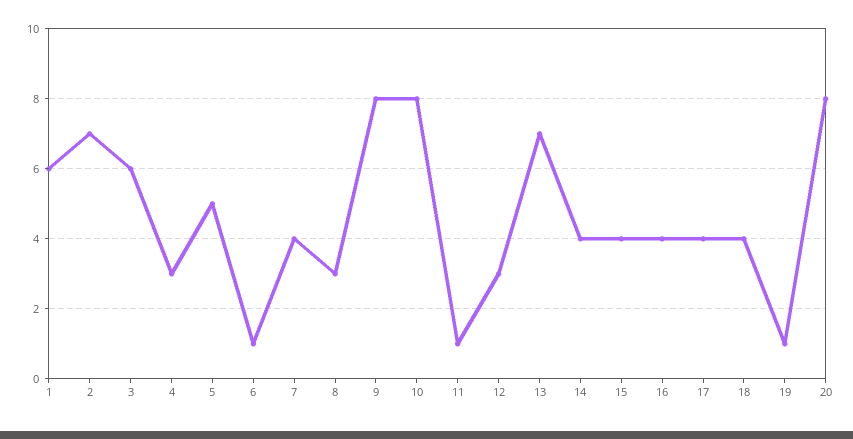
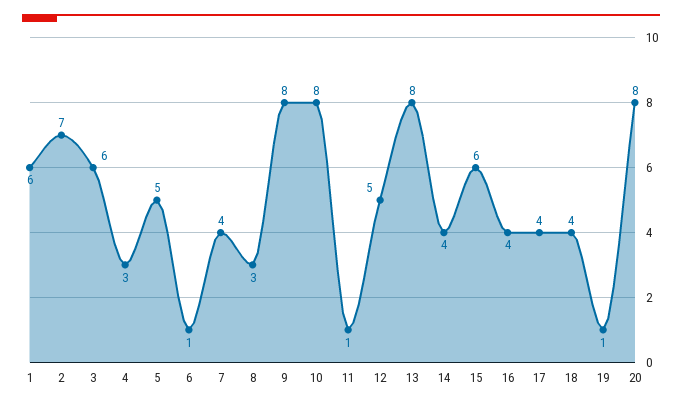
  {
    "1": 6,
    "2": 7,
    "3": 6,
    "4": 3,
    "5": 5,
    "6": 1,
    "7": 4,
    "8": 3,
    "9": 8,
    "10": 8,
    "11": 1,
-   "12": 3,
+   "12": 5,
-   "13": 7,
+   "13": 8,
    "14": 4,
-   "15": 4,
+   "15": 6,
    "16": 4,
    "17": 4,
    "18": 4,
    "19": 1,
    "20": 8
  }

